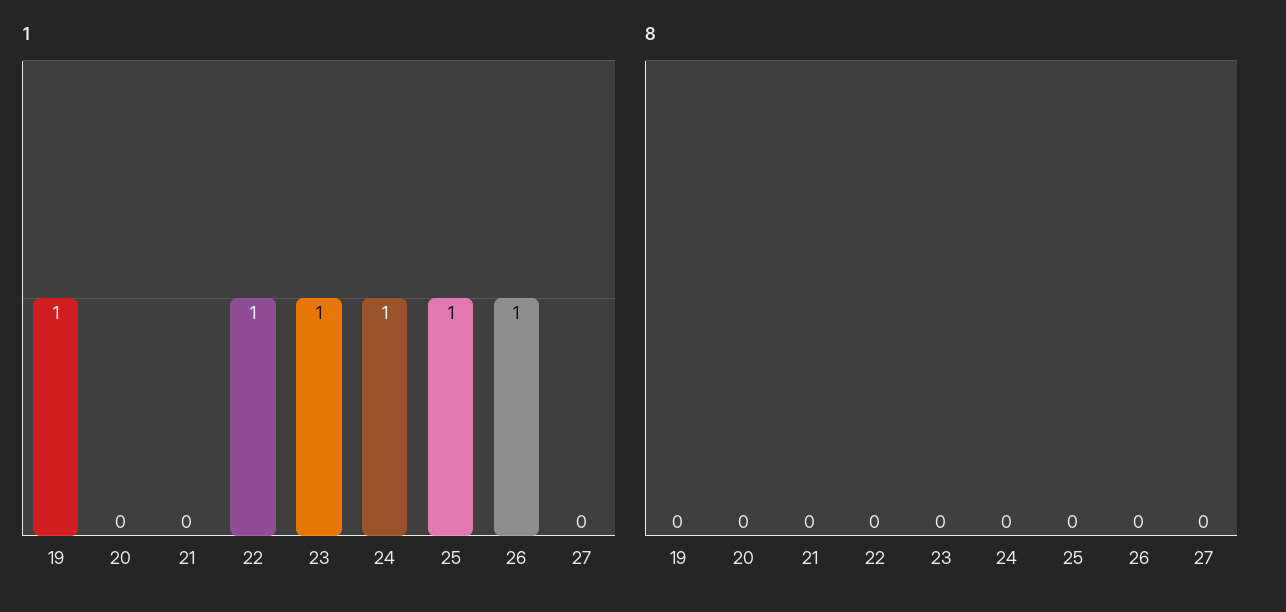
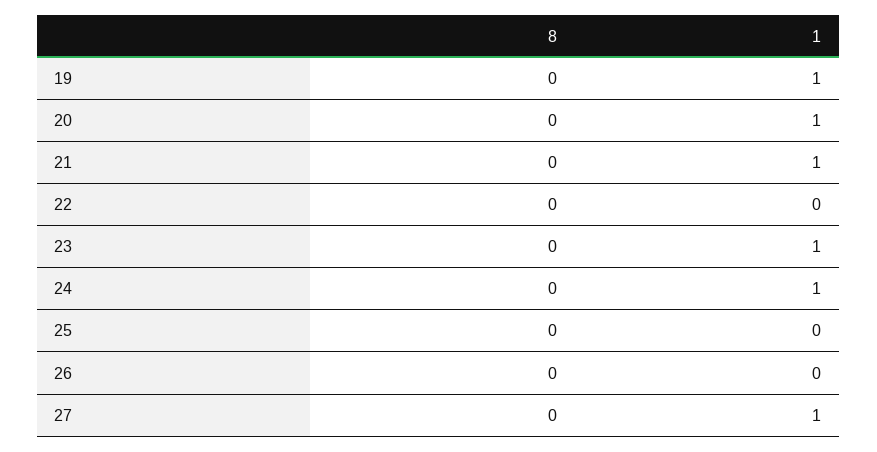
  {
    "1": {
      "19": 1,
-     "20": 0,
+     "20": 1,
-     "21": 0,
+     "21": 1,
-     "22": 1,
+     "22": 0,
      "23": 1,
      "24": 1,
-     "25": 1,
+     "25": 0,
-     "26": 1,
+     "26": 0,
-     "27": 0
+     "27": 1
    },
    "8": {
      "19": 0,
      "20": 0,
      "21": 0,
      "22": 0,
      "23": 0,
      "24": 0,
      "25": 0,
      "26": 0,
      "27": 0
    }
  }

